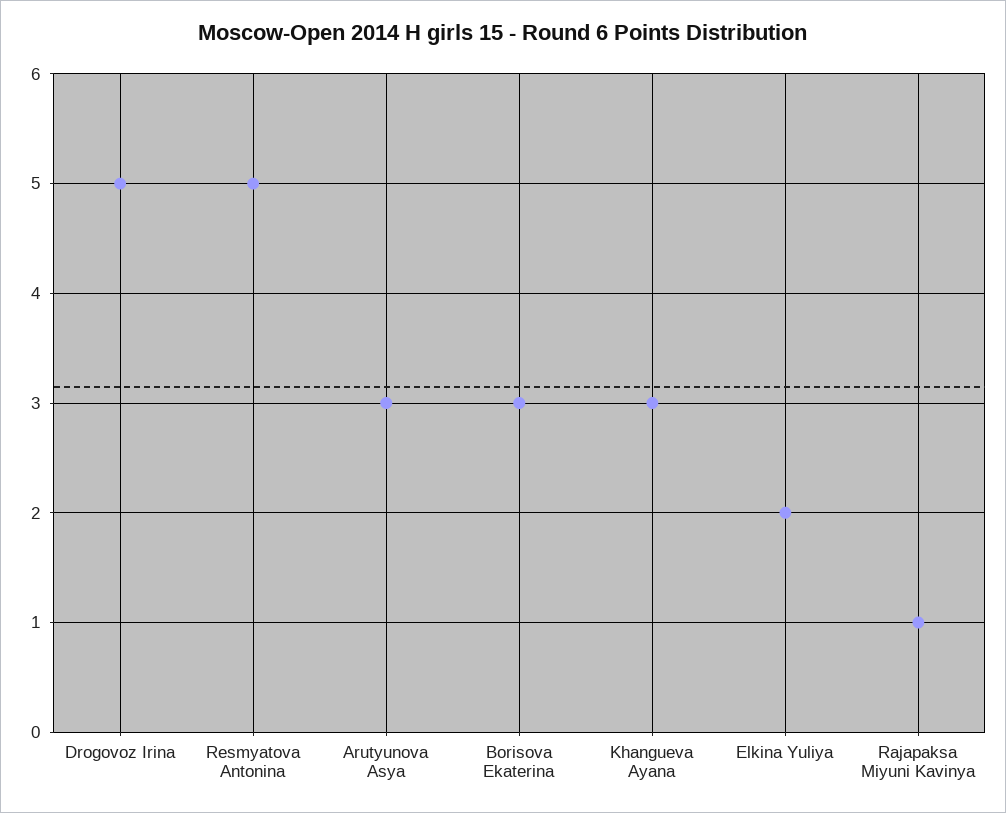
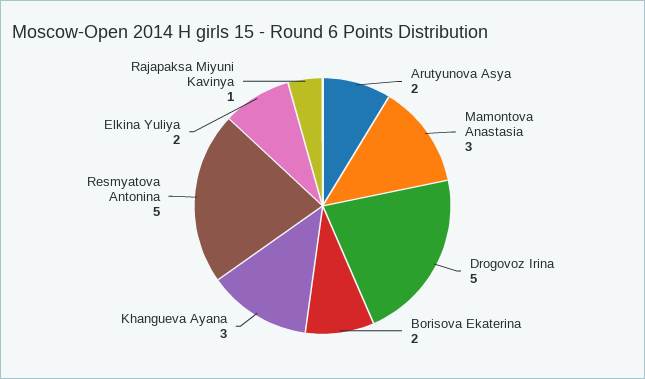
  {
    "Drogovoz Irina": 5,
    "Resmyatova Antonina": 5,
-   "Arutyunova Asya": 3,
+   "Arutyunova Asya": 2,
-   "Borisova Ekaterina": 3,
+   "Borisova Ekaterina": 2,
    "Khangueva Ayana": 3,
    "Elkina Yuliya": 2,
-   "Rajapaksa Miyuni Kavinya": 1
+   "Rajapaksa Miyuni Kavinya": 1,
+   "Mamontova Anastasia": 3
  }

